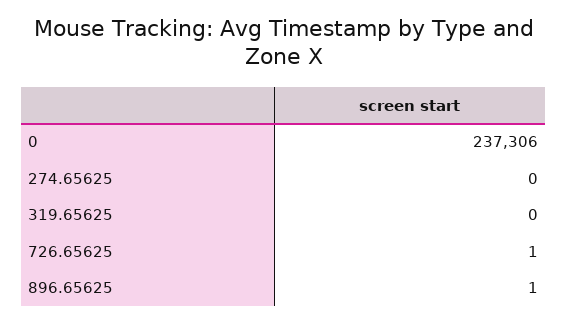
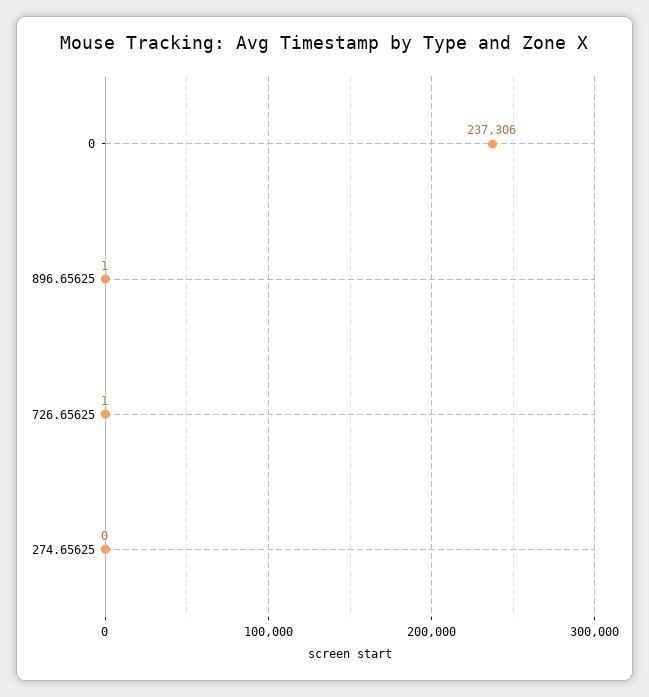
  {
    "0": 237306,
    "274.65625": 0,
-   "319.65625": 0,
    "726.65625": 1,
    "896.65625": 1
  }

